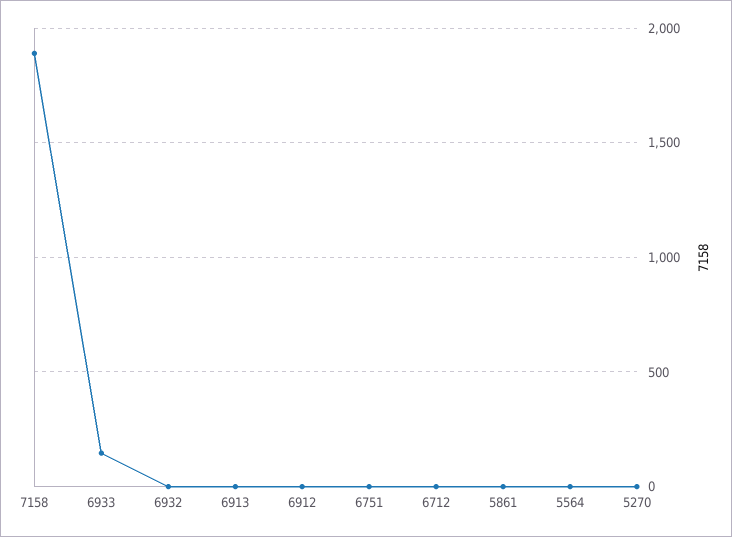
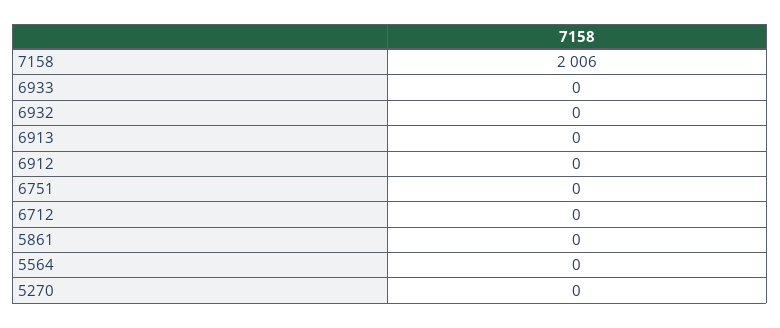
  {
-   "7158": 1900,
+   "7158": 2006,
-   "6933": 150,
+   "6933": 0,
    "6932": 0,
    "6913": 0,
    "6912": 0,
    "6751": 0,
    "6712": 0,
    "5861": 0,
    "5564": 0,
    "5270": 0
  }

